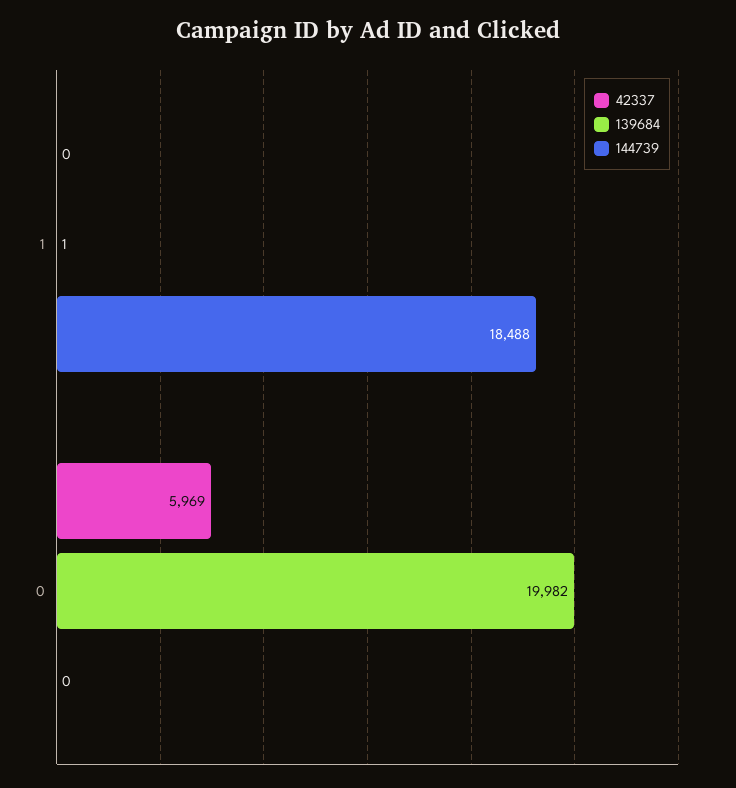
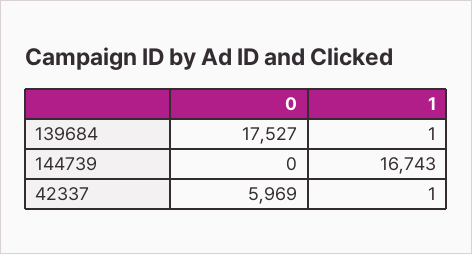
  {
    "42337": {
-     "1": 0,
+     "1": 1,
      "0": 5969
    },
    "139684": {
      "1": 1,
-     "0": 19982
+     "0": 17527
    },
    "144739": {
-     "1": 18488,
+     "1": 16743,
      "0": 0
    }
  }

